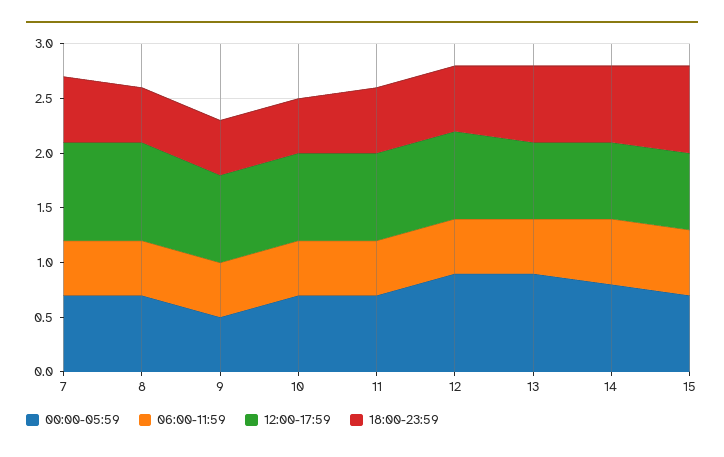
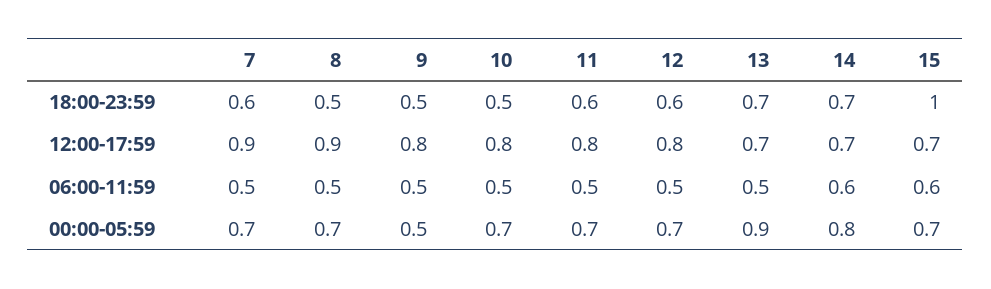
  {
    "00:00-05:59": {
      "7": 0.7,
      "8": 0.7,
      "9": 0.5,
      "10": 0.7,
      "11": 0.7,
-     "12": 0.9,
+     "12": 0.7,
      "13": 0.9,
      "14": 0.8,
      "15": 0.7
    },
    "06:00-11:59": {
      "7": 0.5,
      "8": 0.5,
      "9": 0.5,
      "10": 0.5,
      "11": 0.5,
      "12": 0.5,
      "13": 0.5,
      "14": 0.6,
      "15": 0.6
    },
    "12:00-17:59": {
      "7": 0.9,
      "8": 0.9,
      "9": 0.8,
      "10": 0.8,
      "11": 0.8,
      "12": 0.8,
      "13": 0.7,
      "14": 0.7,
      "15": 0.7
    },
    "18:00-23:59": {
      "7": 0.6,
      "8": 0.5,
      "9": 0.5,
      "10": 0.5,
      "11": 0.6,
      "12": 0.6,
      "13": 0.7,
      "14": 0.7,
-     "15": 0.8
+     "15": 1
    }
  }

